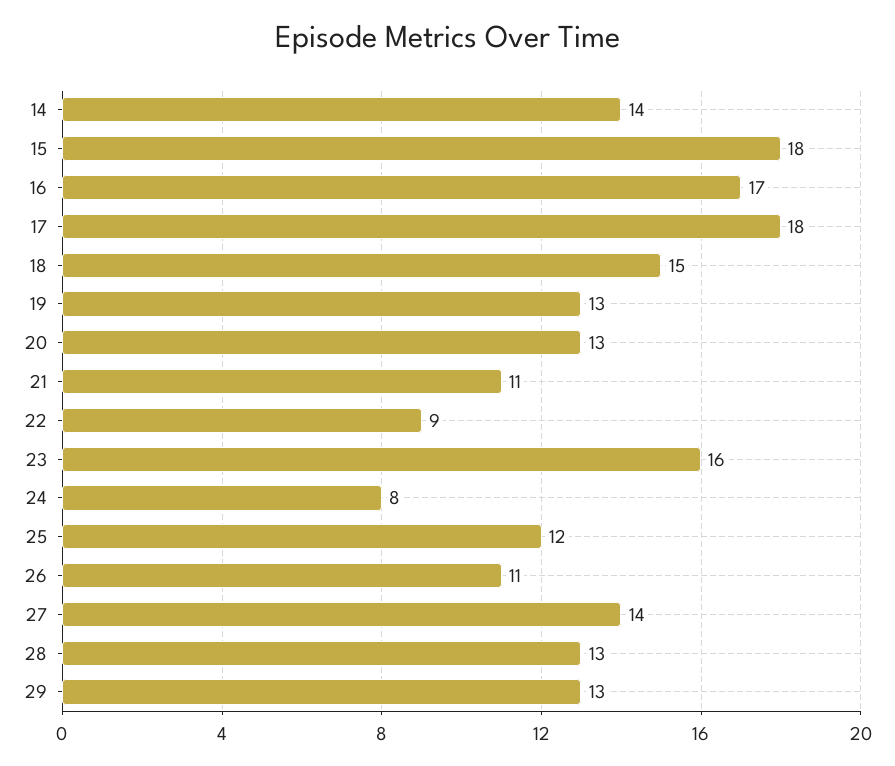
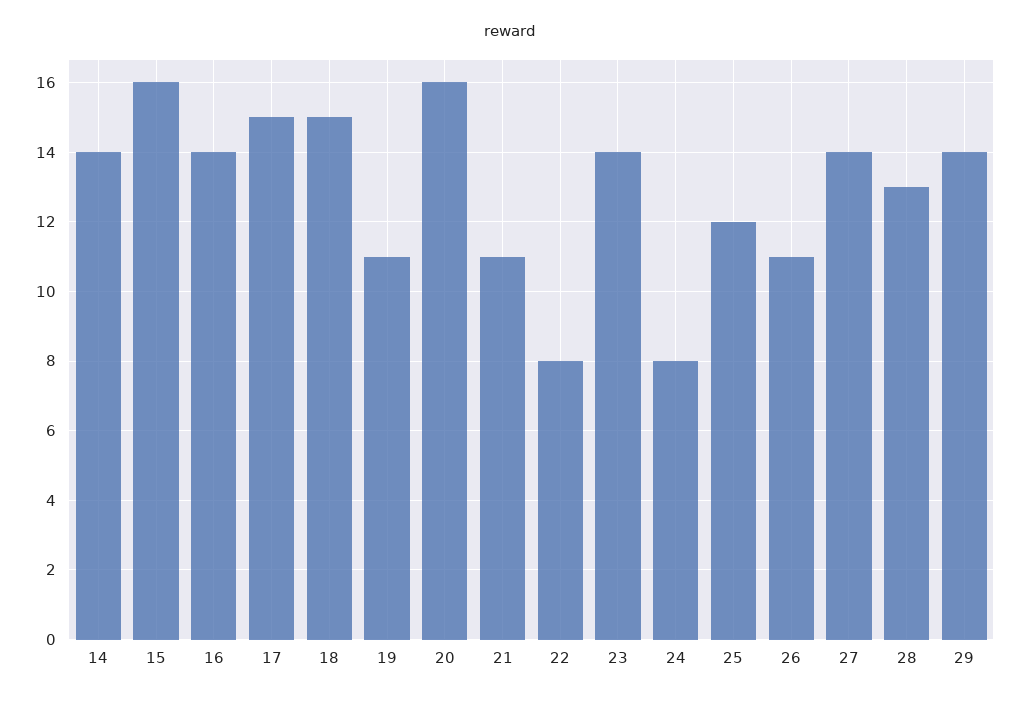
  {
    "14": 14,
-   "15": 18,
+   "15": 16,
-   "16": 17,
+   "16": 14,
-   "17": 18,
+   "17": 15,
    "18": 15,
-   "19": 13,
+   "19": 11,
-   "20": 13,
+   "20": 16,
    "21": 11,
-   "22": 9,
+   "22": 8,
-   "23": 16,
+   "23": 14,
    "24": 8,
    "25": 12,
    "26": 11,
    "27": 14,
    "28": 13,
-   "29": 13
+   "29": 14
  }

